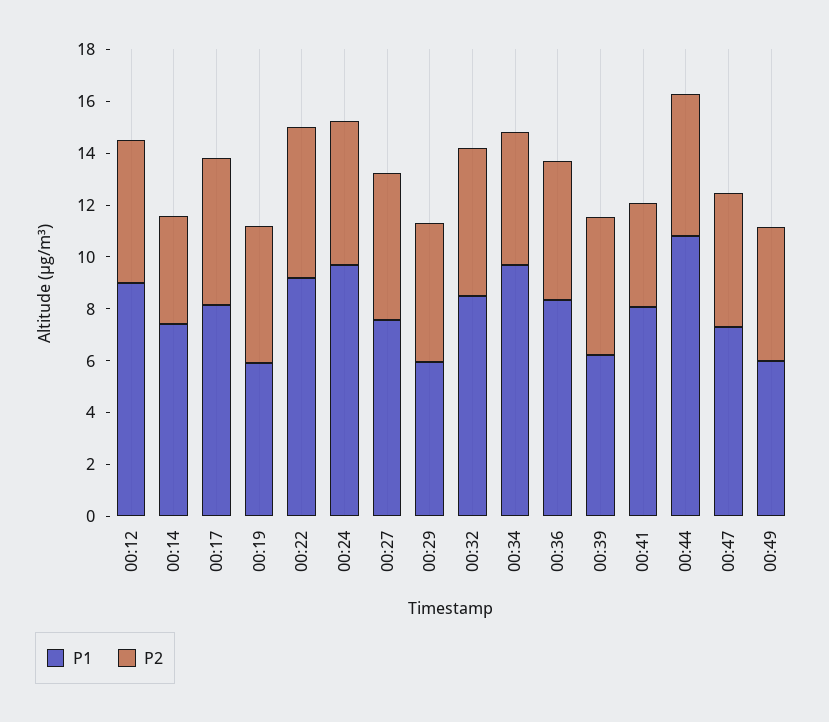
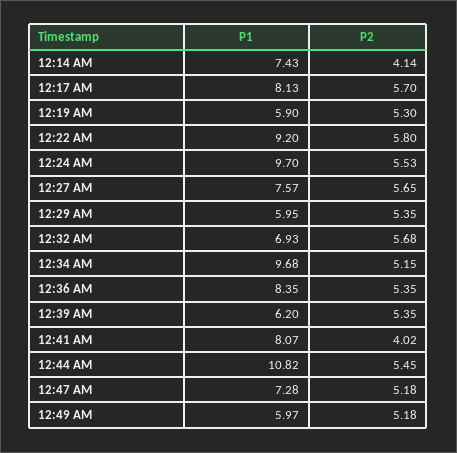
  {
    "P1": {
-     "00:12": 9,
      "00:14": 7.43,
      "00:17": 8.13,
      "00:19": 5.9,
      "00:22": 9.2,
      "00:24": 9.7,
      "00:27": 7.57,
      "00:29": 5.95,
-     "00:32": 8.5,
+     "00:32": 6.93,
      "00:34": 9.68,
      "00:36": 8.35,
      "00:39": 6.2,
      "00:41": 8.07,
      "00:44": 10.82,
      "00:47": 7.28,
      "00:49": 5.97
    },
    "P2": {
-     "00:12": 5.5,
      "00:14": 4.14,
      "00:17": 5.7,
      "00:19": 5.3,
      "00:22": 5.8,
      "00:24": 5.53,
      "00:27": 5.65,
      "00:29": 5.35,
      "00:32": 5.68,
      "00:34": 5.15,
      "00:36": 5.35,
      "00:39": 5.35,
      "00:41": 4.02,
      "00:44": 5.45,
      "00:47": 5.18,
      "00:49": 5.18
    }
  }

